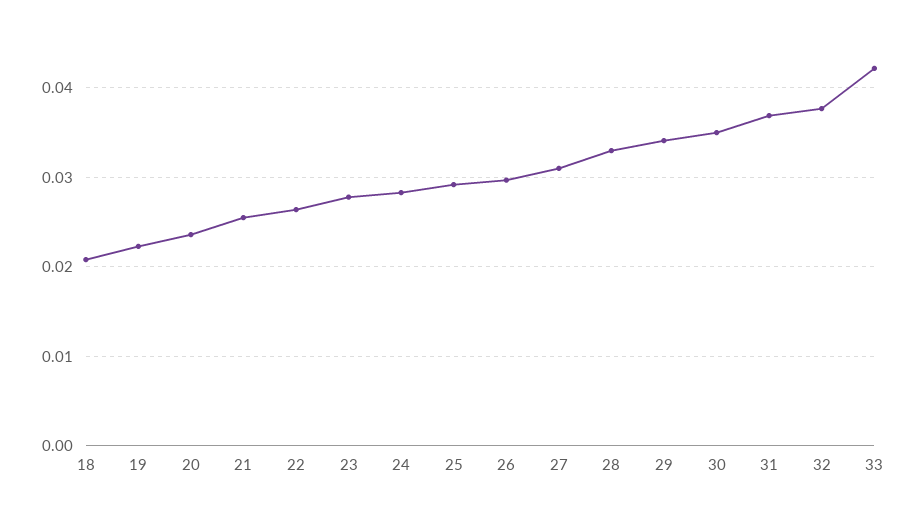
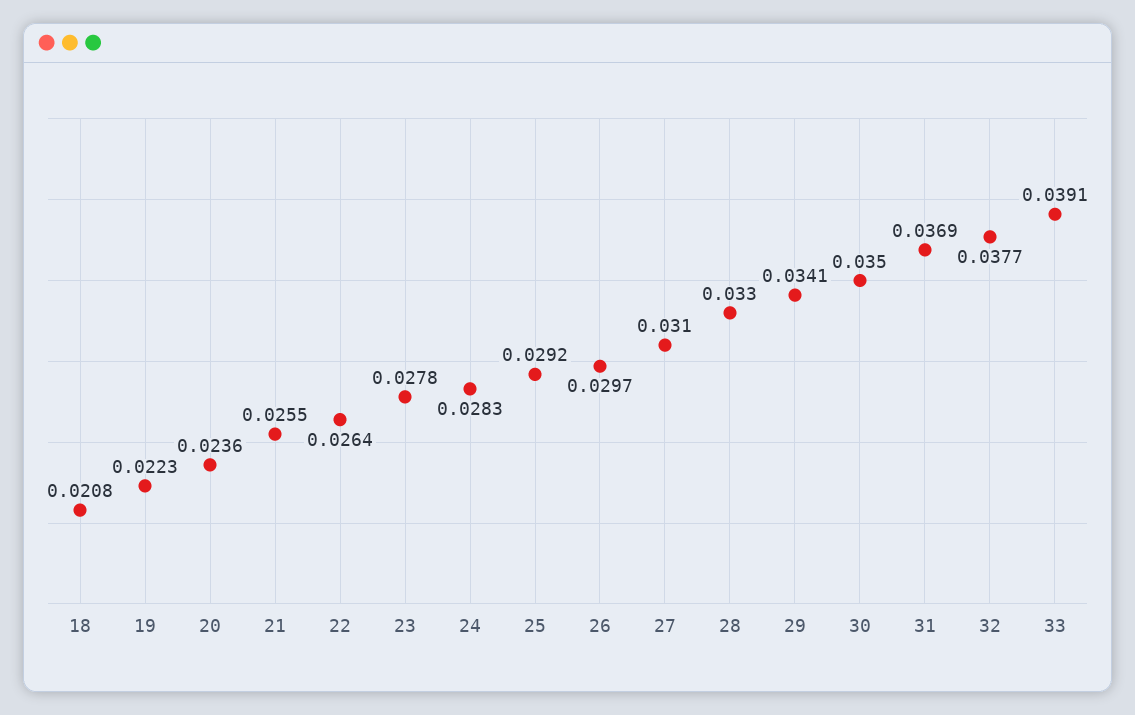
  {
    "18": 0.0208,
    "19": 0.0223,
    "20": 0.0236,
    "21": 0.0255,
    "22": 0.0264,
    "23": 0.0278,
    "24": 0.0283,
    "25": 0.0292,
    "26": 0.0297,
    "27": 0.031,
    "28": 0.033,
    "29": 0.0341,
    "30": 0.035,
    "31": 0.0369,
    "32": 0.0377,
-   "33": 0.042
+   "33": 0.0391
  }

